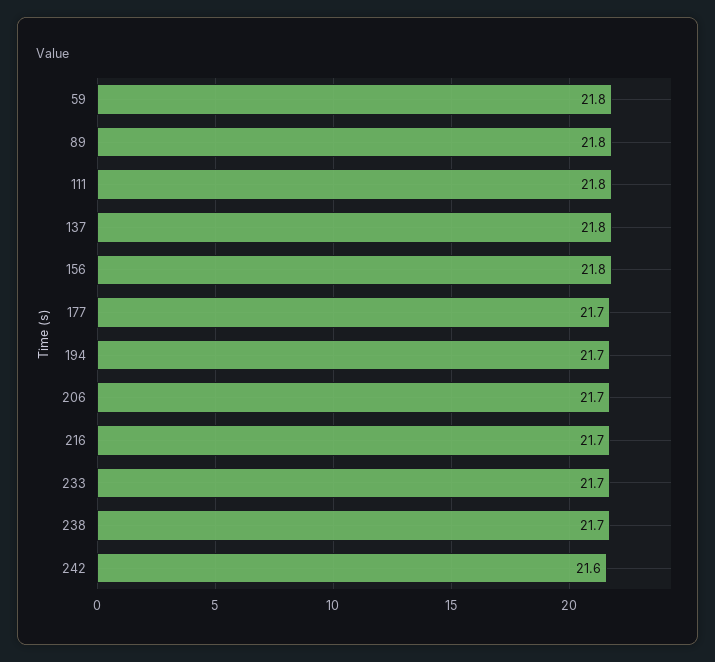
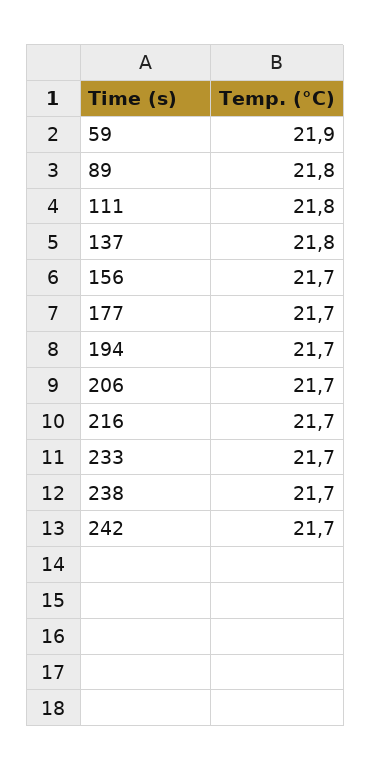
  {
-   "59": 21.8,
+   "59": 21.9,
    "89": 21.8,
    "111": 21.8,
    "137": 21.8,
-   "156": 21.8,
+   "156": 21.7,
    "177": 21.7,
    "194": 21.7,
    "206": 21.7,
    "216": 21.7,
    "233": 21.7,
    "238": 21.7,
-   "242": 21.6
+   "242": 21.7
  }

